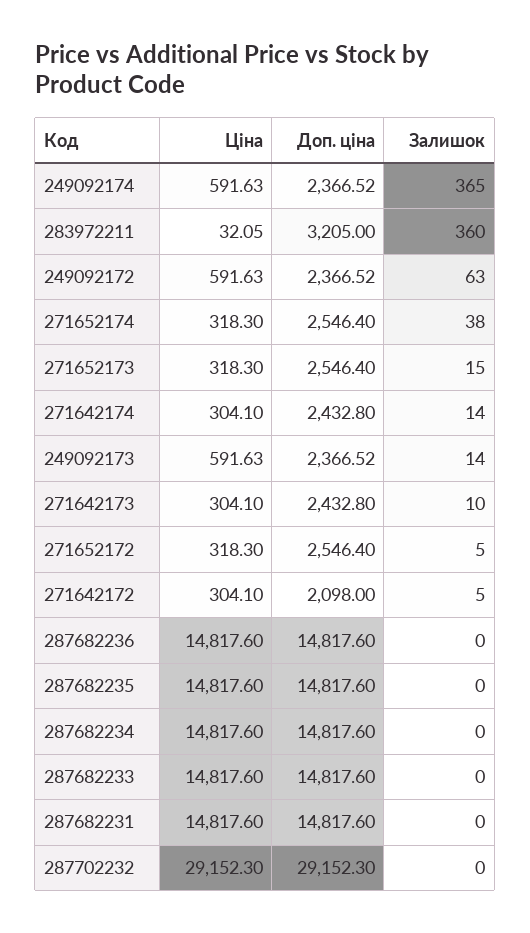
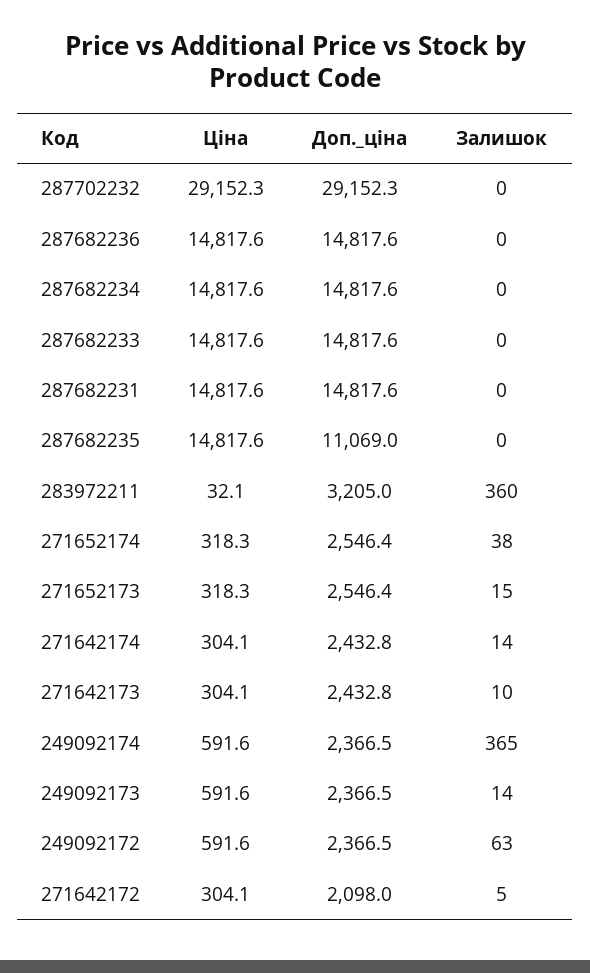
  {
    "Ціна": {
      "249092174": 591.63,
      "283972211": 32.05,
      "249092172": 591.63,
      "271652174": 318.3,
      "271652173": 318.3,
      "271642174": 304.1,
      "249092173": 591.63,
      "271642173": 304.1,
-     "271652172": 318.3,
      "271642172": 304.1,
      "287682236": 14817.6,
      "287682235": 14817.6,
      "287682234": 14817.6,
      "287682233": 14817.6,
      "287682231": 14817.6,
      "287702232": 29152.3
    },
    "Доп. ціна": {
      "249092174": 2366.52,
      "283972211": 3205,
      "249092172": 2366.52,
      "271652174": 2546.4,
      "271652173": 2546.4,
      "271642174": 2432.8,
      "249092173": 2366.52,
      "271642173": 2432.8,
-     "271652172": 2546.4,
      "271642172": 2098,
      "287682236": 14817.6,
-     "287682235": 14817.6,
+     "287682235": 11069,
      "287682234": 14817.6,
      "287682233": 14817.6,
      "287682231": 14817.6,
      "287702232": 29152.3
    },
    "Залишок": {
      "249092174": 365,
      "283972211": 360,
      "249092172": 63,
      "271652174": 38,
      "271652173": 15,
      "271642174": 14,
      "249092173": 14,
      "271642173": 10,
-     "271652172": 5,
      "271642172": 5,
      "287682236": 0,
      "287682235": 0,
      "287682234": 0,
      "287682233": 0,
      "287682231": 0,
      "287702232": 0
    }
  }

